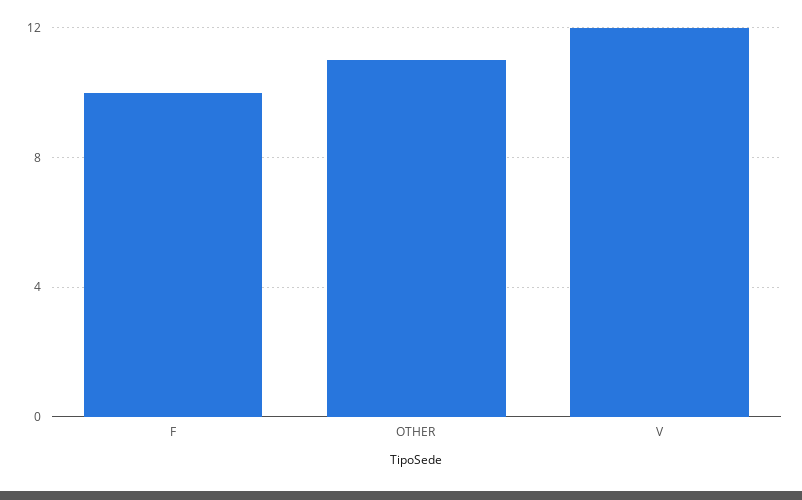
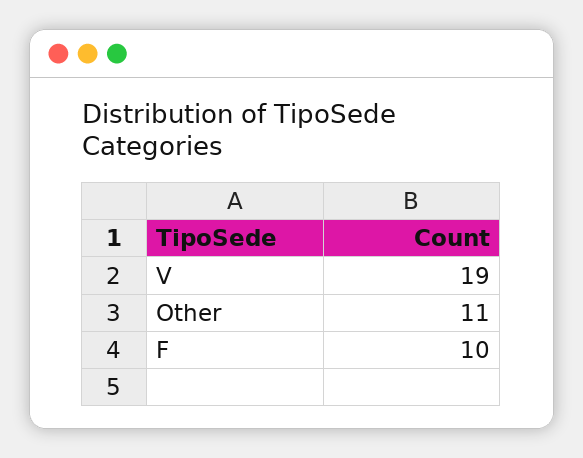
  {
    "F": 10,
    "OTHER": 11,
-   "V": 12
+   "V": 19
  }

